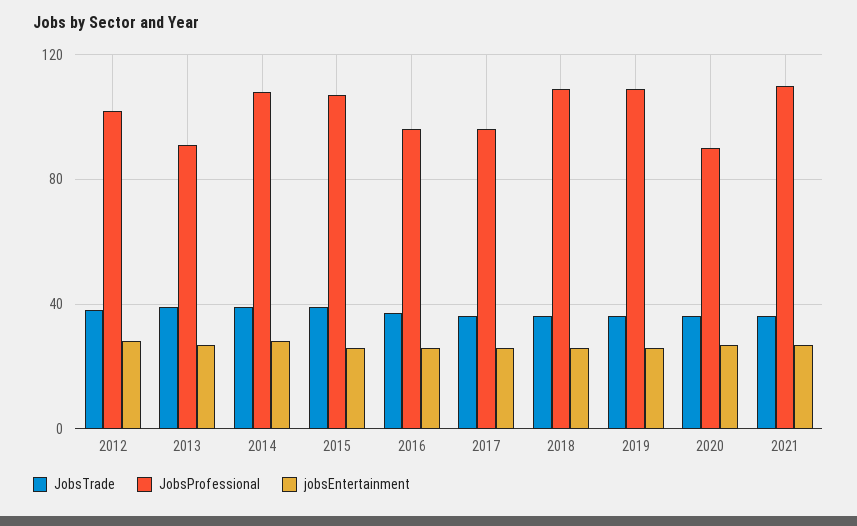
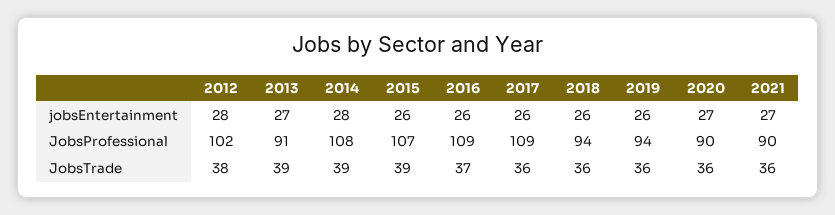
  {
    "JobsTrade": {
      "2012": 38,
      "2013": 39,
      "2014": 39,
      "2015": 39,
      "2016": 37,
      "2017": 36,
      "2018": 36,
      "2019": 36,
      "2020": 36,
      "2021": 36
    },
    "JobsProfessional": {
      "2012": 102,
      "2013": 91,
      "2014": 108,
      "2015": 107,
-     "2016": 95,
+     "2016": 109,
-     "2017": 95,
+     "2017": 109,
-     "2018": 110,
+     "2018": 94,
-     "2019": 110,
+     "2019": 94,
      "2020": 90,
-     "2021": 110
+     "2021": 90
    },
    "jobsEntertainment": {
      "2012": 28,
      "2013": 27,
      "2014": 28,
      "2015": 26,
      "2016": 26,
      "2017": 26,
      "2018": 26,
      "2019": 26,
      "2020": 27,
      "2021": 27
    }
  }

